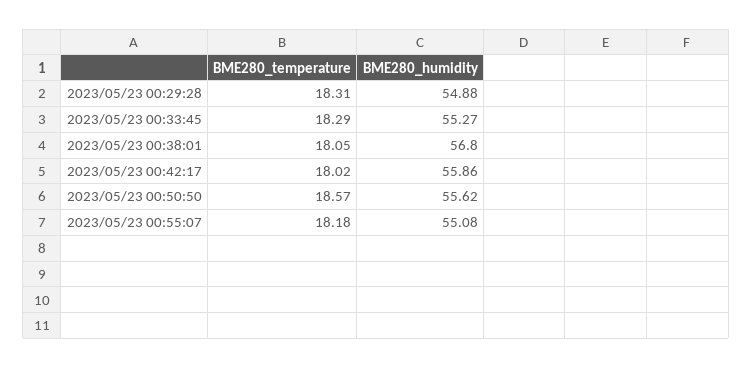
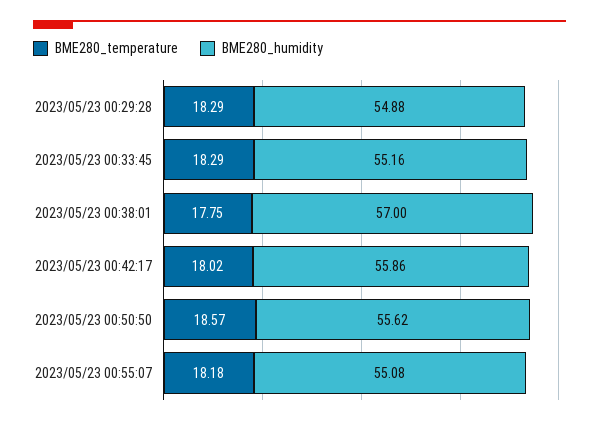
  {
    "BME280_temperature": {
-     "2023/05/23 00:29:28": 18.31,
+     "2023/05/23 00:29:28": 18.29,
      "2023/05/23 00:33:45": 18.29,
-     "2023/05/23 00:38:01": 18.05,
+     "2023/05/23 00:38:01": 17.75,
      "2023/05/23 00:42:17": 18.02,
      "2023/05/23 00:50:50": 18.57,
      "2023/05/23 00:55:07": 18.18
    },
    "BME280_humidity": {
      "2023/05/23 00:29:28": 54.88,
-     "2023/05/23 00:33:45": 55.27,
+     "2023/05/23 00:33:45": 55.16,
-     "2023/05/23 00:38:01": 56.8,
+     "2023/05/23 00:38:01": 57,
      "2023/05/23 00:42:17": 55.86,
      "2023/05/23 00:50:50": 55.62,
      "2023/05/23 00:55:07": 55.08
    }
  }

